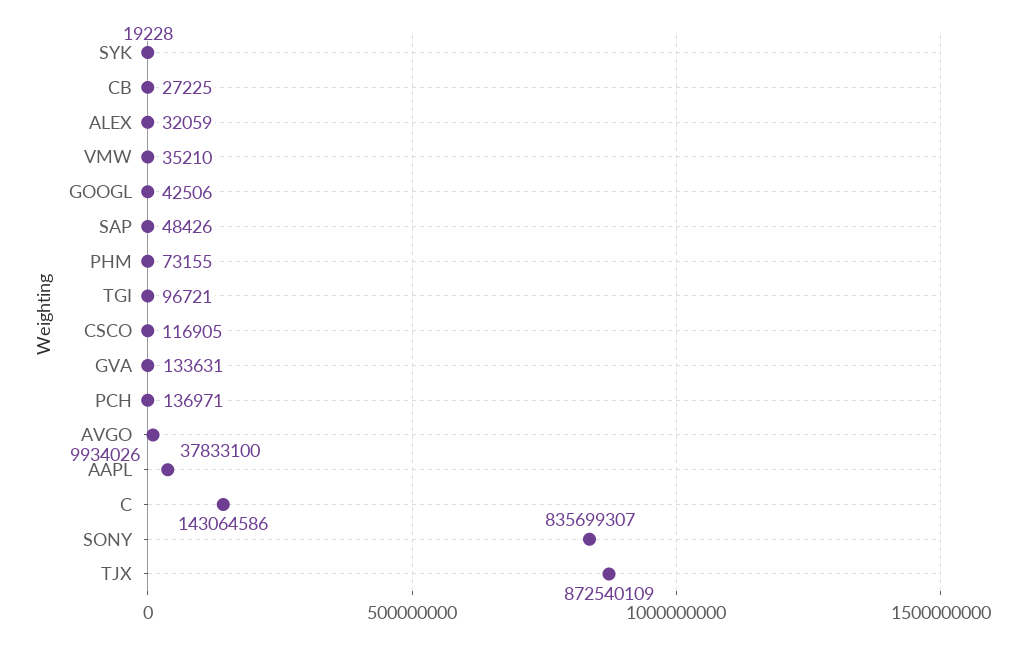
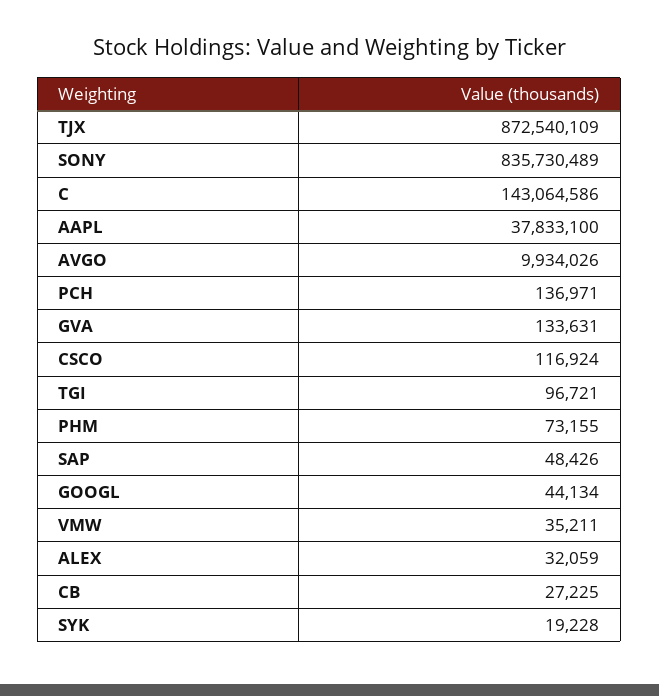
  {
    "SYK": 19228,
    "CB": 27225,
    "ALEX": 32059,
-   "VMW": 35210,
+   "VMW": 35211,
-   "GOOGL": 42506,
+   "GOOGL": 44134,
    "SAP": 48426,
    "PHM": 73155,
    "TGI": 96721,
-   "CSCO": 116905,
+   "CSCO": 116924,
    "GVA": 133631,
    "PCH": 136971,
    "AVGO": 9934026,
    "AAPL": 37833100,
    "C": 143064586,
-   "SONY": 835699307,
+   "SONY": 835730489,
    "TJX": 872540109
  }

